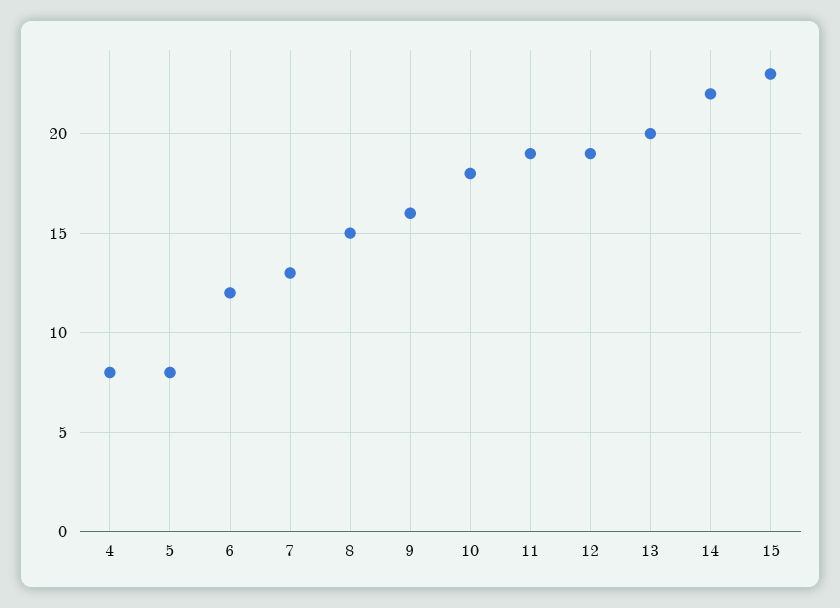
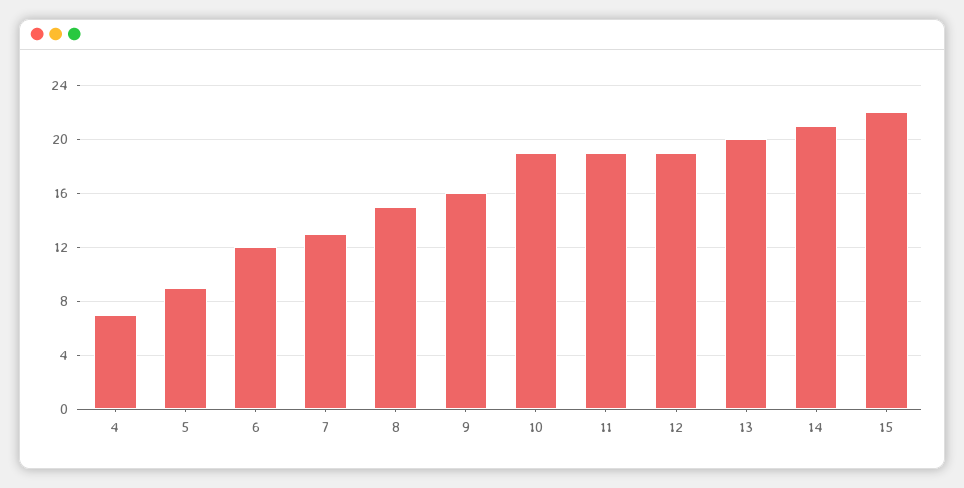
  {
-   "4": 8,
+   "4": 7,
-   "5": 8,
+   "5": 9,
    "6": 12,
    "7": 13,
    "8": 15,
    "9": 16,
-   "10": 18,
+   "10": 19,
    "11": 19,
    "12": 19,
    "13": 20,
-   "14": 22,
+   "14": 21,
-   "15": 23
+   "15": 22
  }

